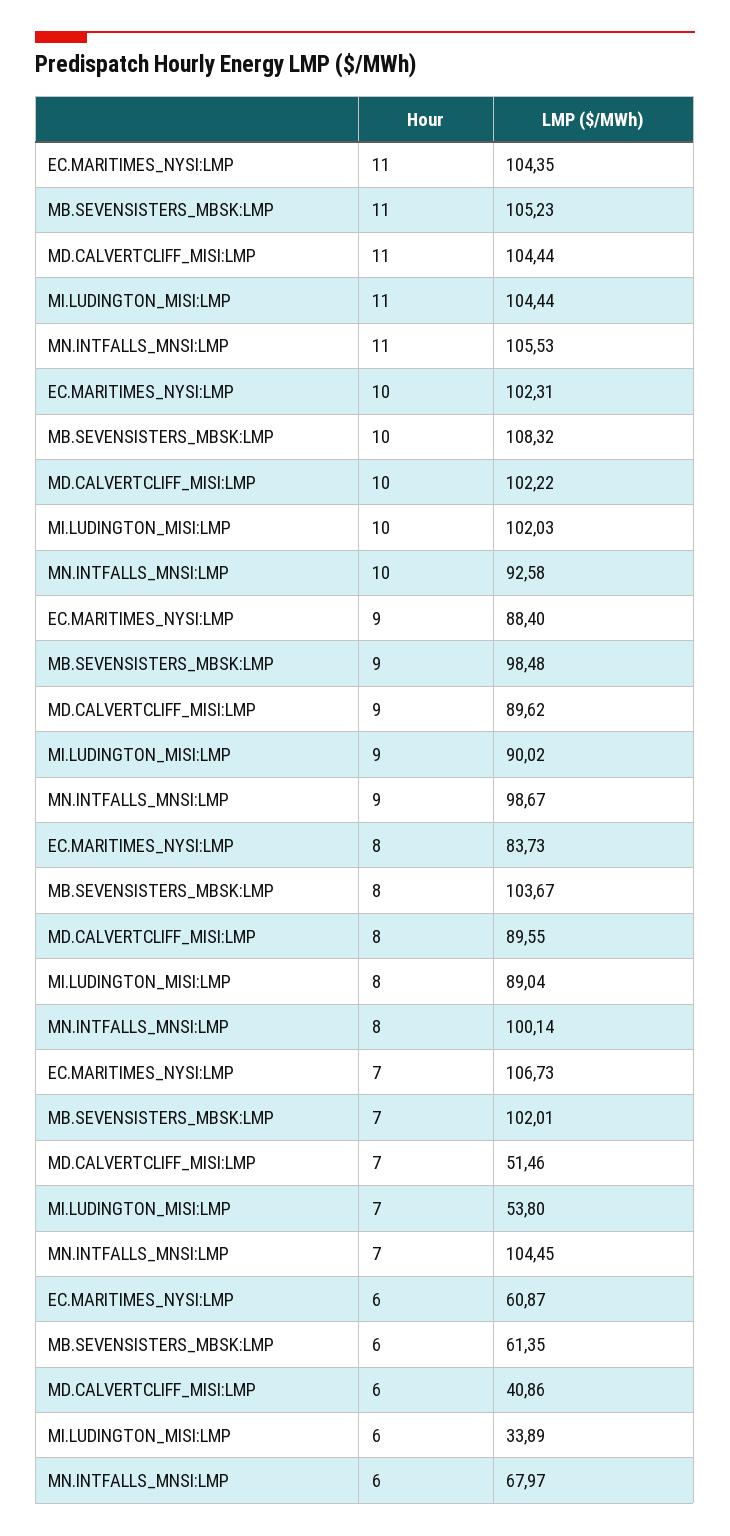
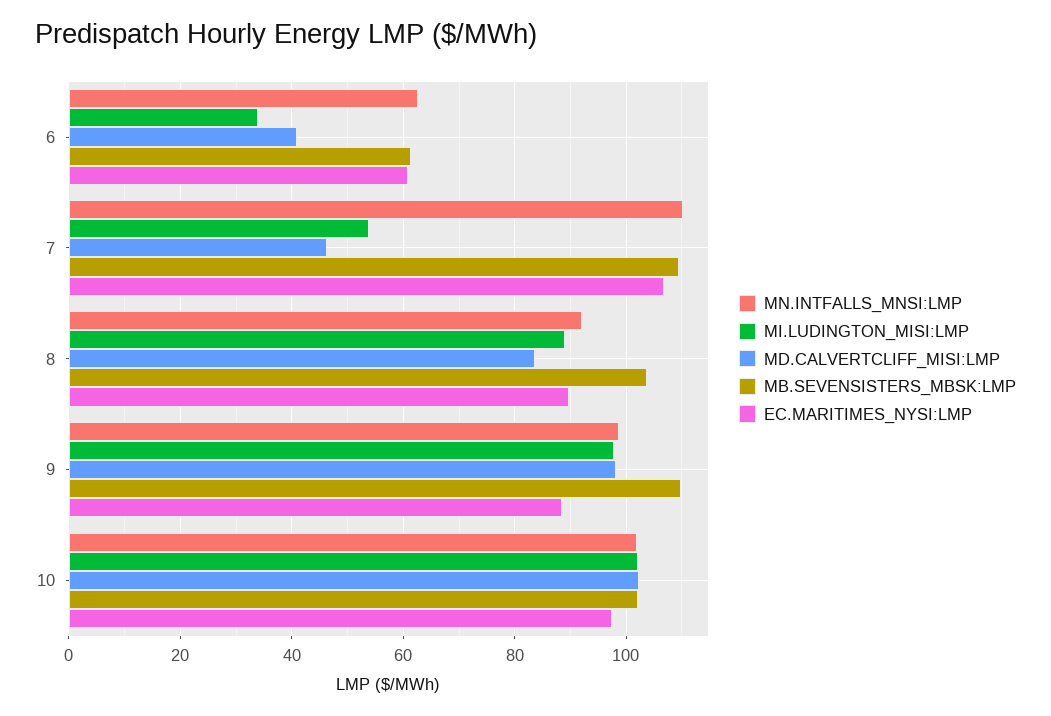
  {
    "EC.MARITIMES_NYSI:LMP": {
-     "11": 104.35,
-     "10": 102.31,
+     "10": 98,
      "9": 88.4,
-     "8": 83.73,
+     "8": 90,
      "7": 106.73,
      "6": 60.87
    },
    "MB.SEVENSISTERS_MBSK:LMP": {
-     "11": 105.23,
-     "10": 108.32,
+     "10": 102,
-     "9": 98.48,
+     "9": 110,
      "8": 103.67,
-     "7": 102.01,
+     "7": 110,
      "6": 61.35
    },
    "MD.CALVERTCLIFF_MISI:LMP": {
-     "11": 104.44,
      "10": 102.22,
-     "9": 89.62,
+     "9": 98,
-     "8": 89.55,
+     "8": 84,
-     "7": 51.46,
+     "7": 46,
      "6": 40.86
    },
    "MI.LUDINGTON_MISI:LMP": {
-     "11": 104.44,
      "10": 102.03,
-     "9": 90.02,
+     "9": 98,
      "8": 89.04,
      "7": 53.8,
      "6": 33.89
    },
    "MN.INTFALLS_MNSI:LMP": {
-     "11": 105.53,
-     "10": 92.58,
+     "10": 102,
      "9": 98.67,
-     "8": 100.14,
+     "8": 92,
-     "7": 104.45,
+     "7": 110,
-     "6": 67.97
+     "6": 62
    }
  }

